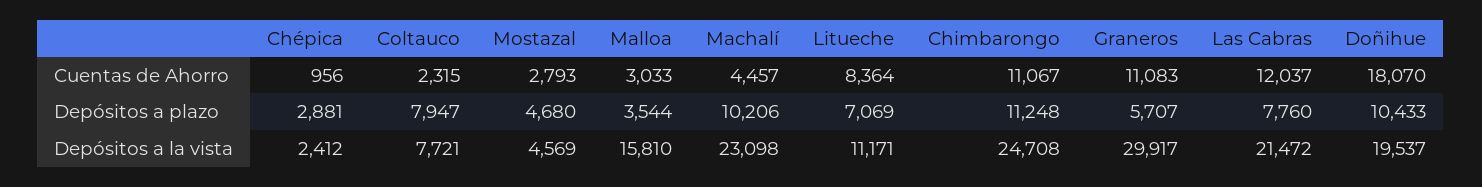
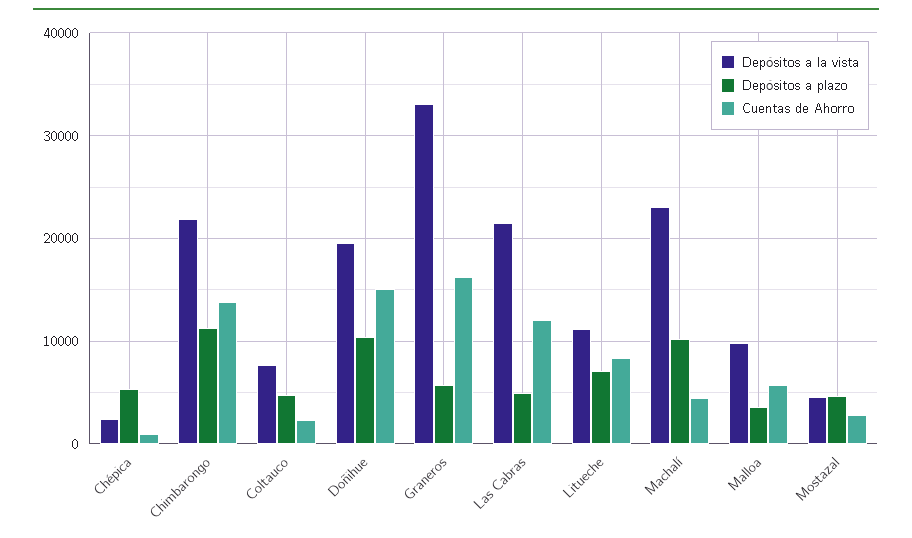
  {
    "Cuentas de Ahorro": {
      "Chépica": 956,
      "Coltauco": 2315,
      "Mostazal": 2793,
-     "Malloa": 3033,
+     "Malloa": 6000,
      "Machalí": 4457,
      "Litueche": 8364,
-     "Chimbarongo": 11067,
+     "Chimbarongo": 14000,
-     "Graneros": 11083,
+     "Graneros": 16000,
      "Las Cabras": 12037,
-     "Doñihue": 18070
+     "Doñihue": 15000
    },
    "Depósitos a plazo": {
-     "Chépica": 2881,
+     "Chépica": 5000,
-     "Coltauco": 7947,
+     "Coltauco": 5000,
      "Mostazal": 4680,
      "Malloa": 3544,
      "Machalí": 10206,
      "Litueche": 7069,
      "Chimbarongo": 11248,
      "Graneros": 5707,
-     "Las Cabras": 7760,
+     "Las Cabras": 5000,
      "Doñihue": 10433
    },
    "Depósitos a la vista": {
      "Chépica": 2412,
      "Coltauco": 7721,
      "Mostazal": 4569,
-     "Malloa": 15810,
+     "Malloa": 10000,
      "Machalí": 23098,
      "Litueche": 11171,
-     "Chimbarongo": 24708,
+     "Chimbarongo": 22000,
-     "Graneros": 29917,
+     "Graneros": 33000,
      "Las Cabras": 21472,
      "Doñihue": 19537
    }
  }

